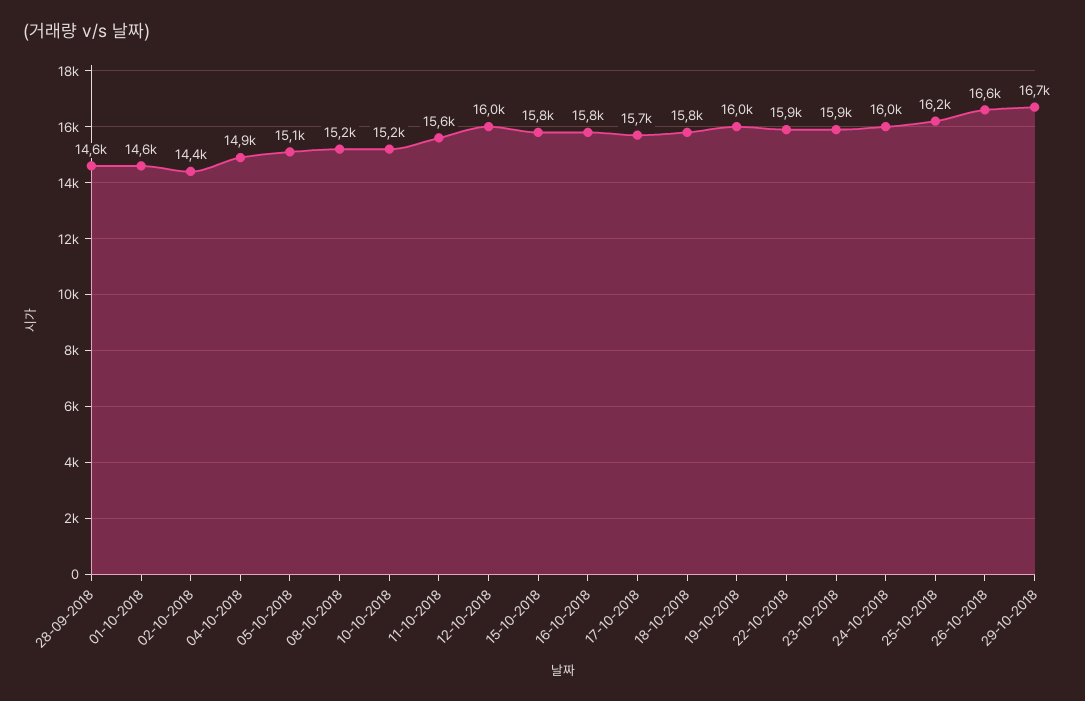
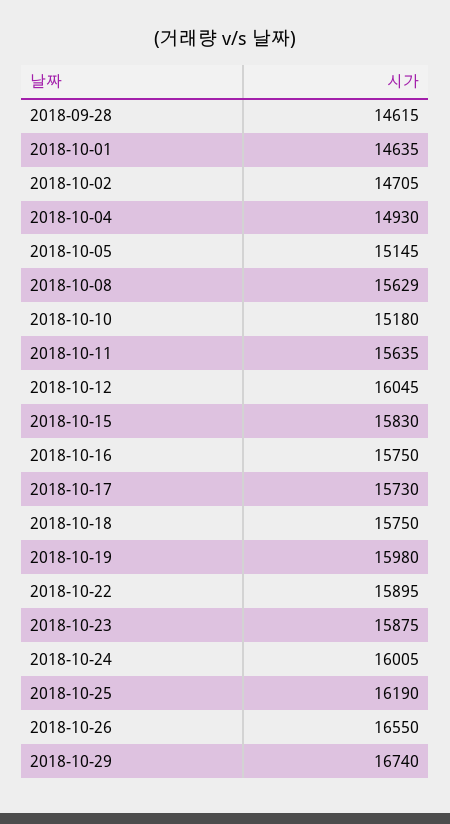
  {
    "28-09-2018": 14615,
    "01-10-2018": 14635,
-   "02-10-2018": 14400,
+   "02-10-2018": 14705,
    "04-10-2018": 14930,
    "05-10-2018": 15145,
-   "08-10-2018": 15200,
+   "08-10-2018": 15629,
    "10-10-2018": 15180,
    "11-10-2018": 15635,
    "12-10-2018": 16045,
    "15-10-2018": 15830,
    "16-10-2018": 15750,
    "17-10-2018": 15730,
    "18-10-2018": 15750,
    "19-10-2018": 15980,
    "22-10-2018": 15895,
    "23-10-2018": 15875,
    "24-10-2018": 16005,
    "25-10-2018": 16190,
    "26-10-2018": 16550,
    "29-10-2018": 16740
  }

